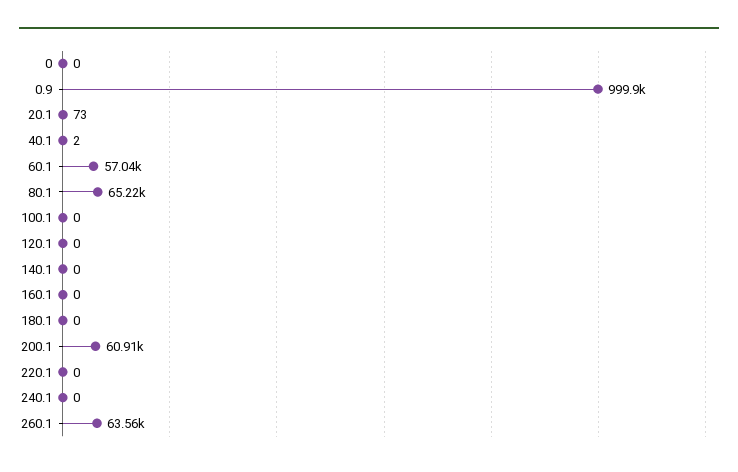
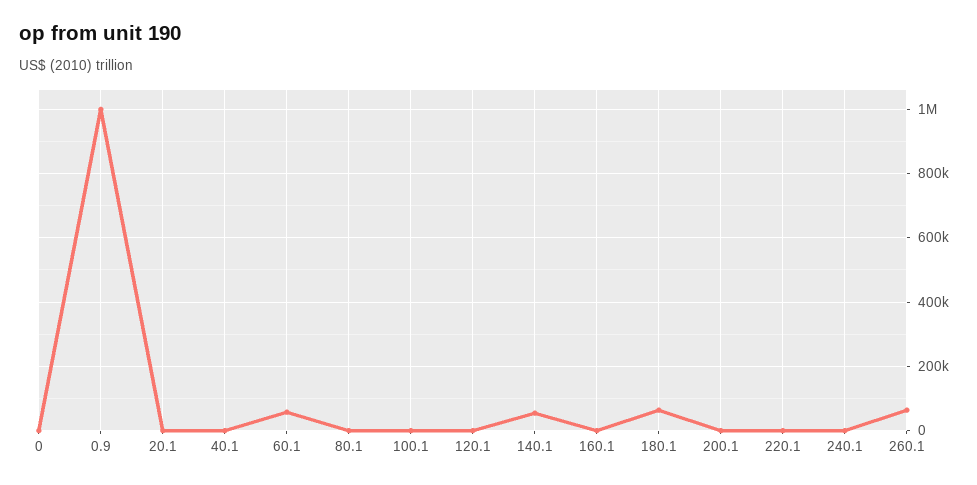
  {
    "0": 0,
    "0.9": 999900,
    "20.1": 73,
    "40.1": 2,
    "60.1": 57040,
-   "80.1": 65220,
+   "80.1": 0,
    "100.1": 0,
    "120.1": 0,
-   "140.1": 0,
+   "140.1": 60000,
    "160.1": 0,
-   "180.1": 0,
+   "180.1": 60000,
-   "200.1": 60910,
+   "200.1": 0,
    "220.1": 0,
    "240.1": 0,
    "260.1": 63560
  }

